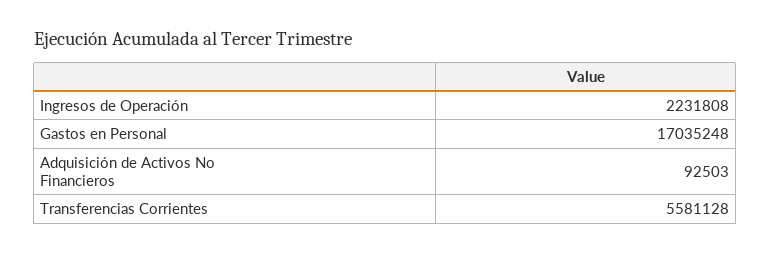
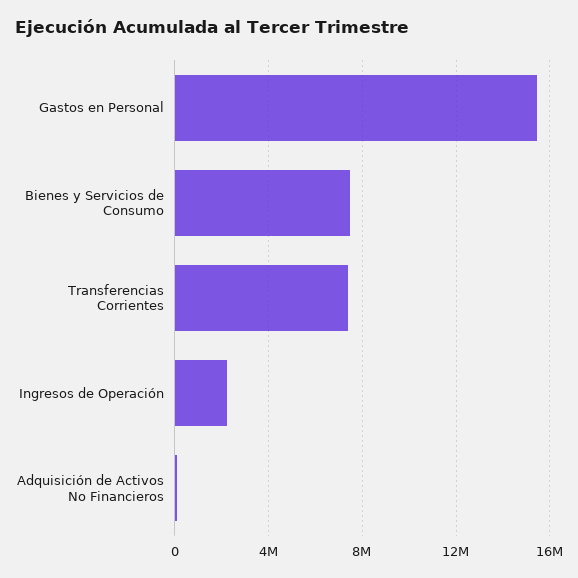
  {
    "Ingresos de Operación": 2231808,
-   "Gastos en Personal": 17035248,
+   "Gastos en Personal": 15500000,
    "Adquisición de Activos No Financieros": 92503,
-   "Transferencias Corrientes": 5581128
+   "Transferencias Corrientes": 7500000,
+   "Bienes y Servicios de Consumo": 7500000
  }

